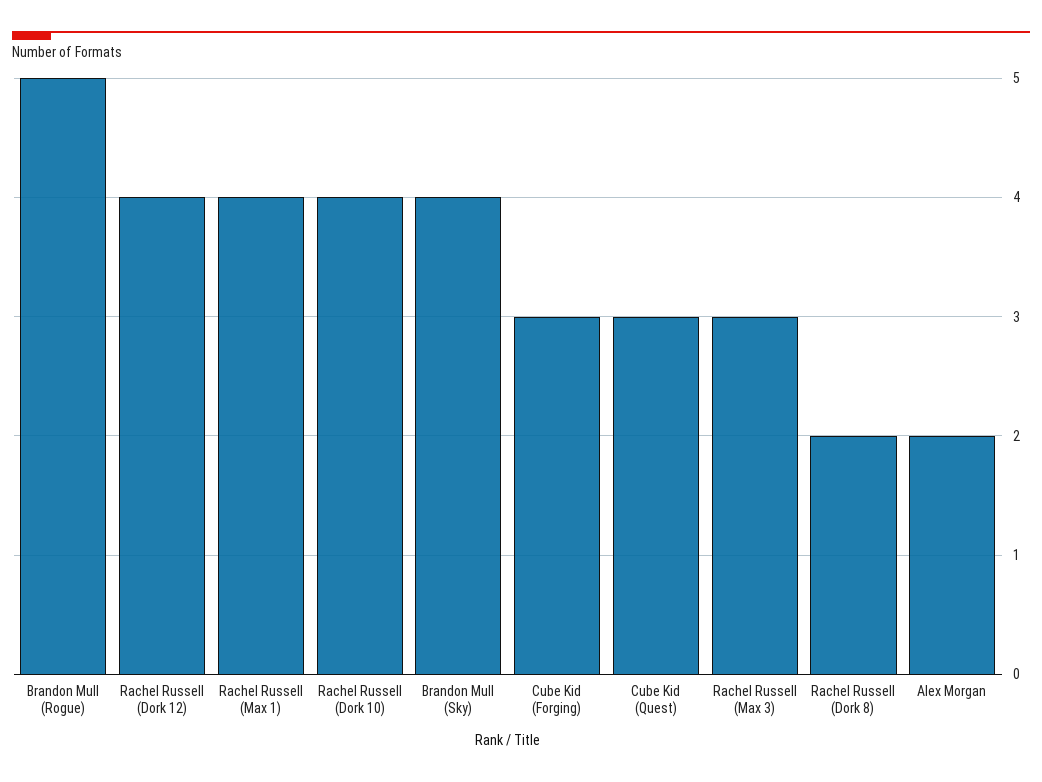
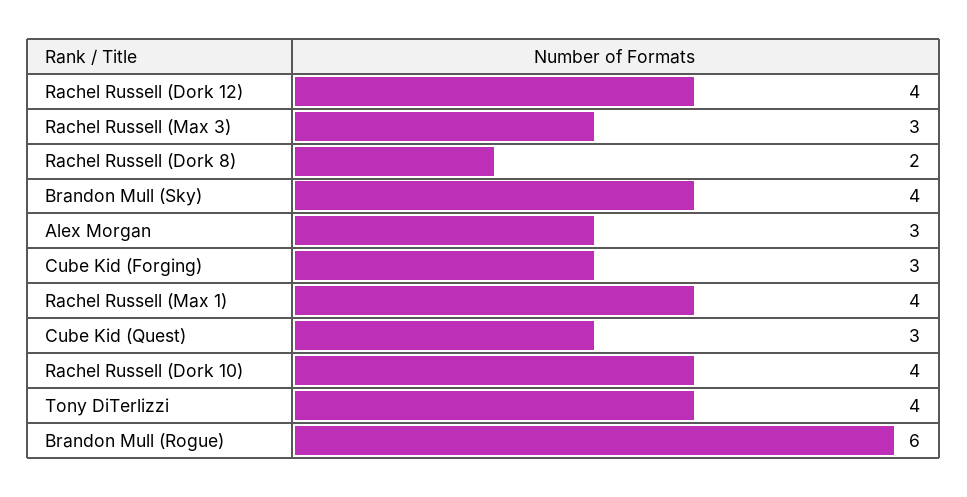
  {
-   "Brandon Mull (Rogue)": 5,
+   "Brandon Mull (Rogue)": 6,
    "Rachel Russell (Dork 12)": 4,
    "Rachel Russell (Max 1)": 4,
    "Rachel Russell (Dork 10)": 4,
    "Brandon Mull (Sky)": 4,
    "Cube Kid (Forging)": 3,
    "Cube Kid (Quest)": 3,
    "Rachel Russell (Max 3)": 3,
    "Rachel Russell (Dork 8)": 2,
-   "Alex Morgan": 2
+   "Alex Morgan": 3,
+   "Tony DiTerlizzi": 4
  }

